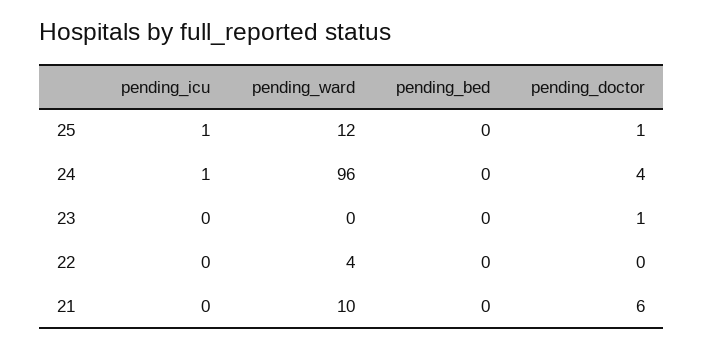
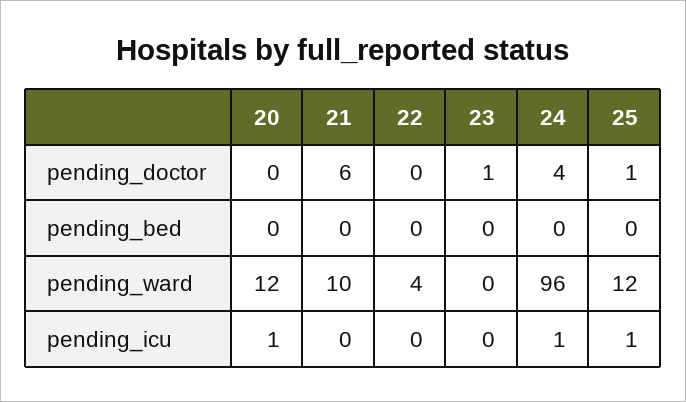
  {
    "pending_icu": {
      "25": 1,
      "24": 1,
      "23": 0,
      "22": 0,
-     "21": 0
+     "21": 0,
+     "20": 1
    },
    "pending_ward": {
      "25": 12,
      "24": 96,
      "23": 0,
      "22": 4,
-     "21": 10
+     "21": 10,
+     "20": 12
    },
    "pending_bed": {
      "25": 0,
      "24": 0,
      "23": 0,
      "22": 0,
-     "21": 0
+     "21": 0,
+     "20": 0
    },
    "pending_doctor": {
      "25": 1,
      "24": 4,
      "23": 1,
      "22": 0,
-     "21": 6
+     "21": 6,
+     "20": 0
    }
  }

